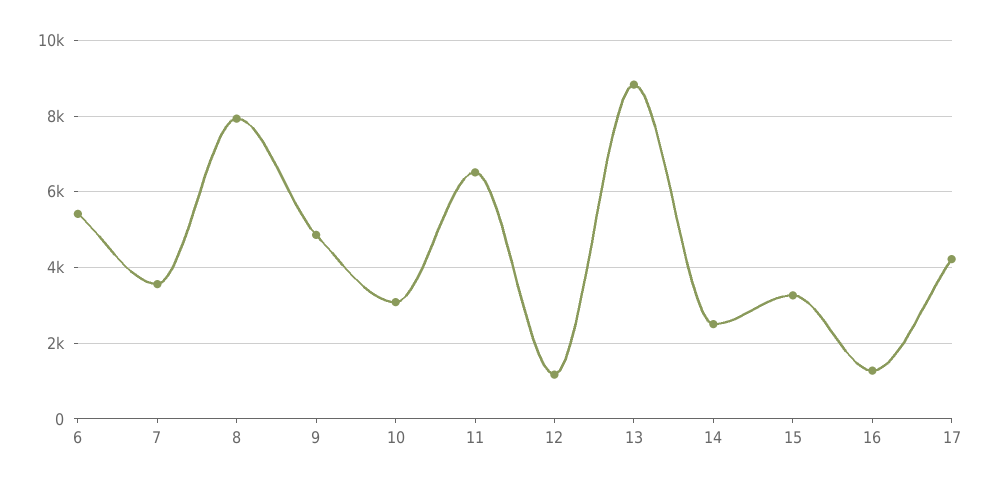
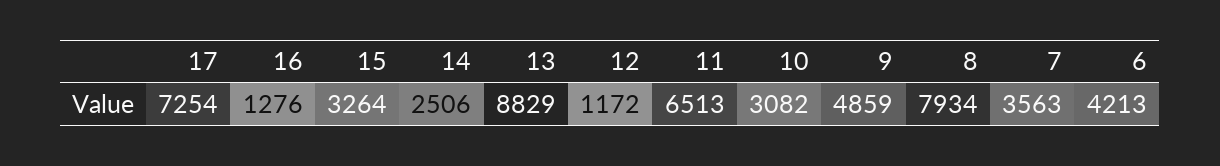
  {
-   "6": 5400,
+   "6": 4213,
    "7": 3563,
    "8": 7934,
    "9": 4859,
    "10": 3082,
    "11": 6513,
    "12": 1172,
    "13": 8829,
    "14": 2506,
    "15": 3264,
    "16": 1276,
-   "17": 4200
+   "17": 7254
  }

